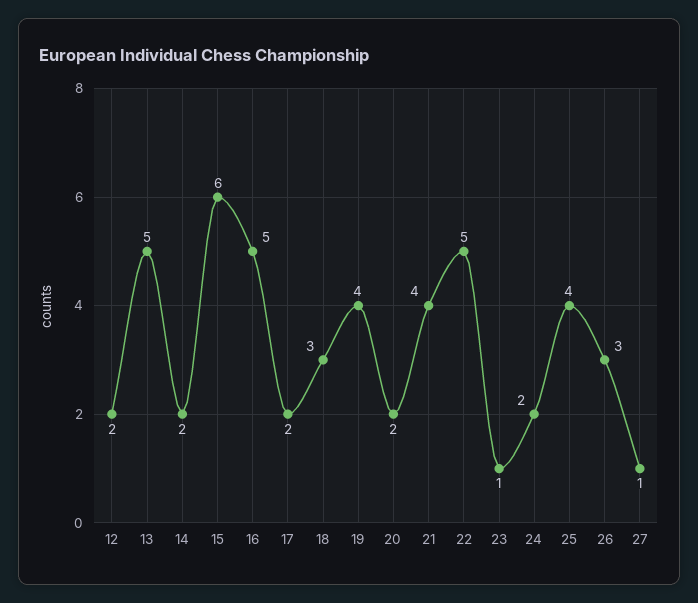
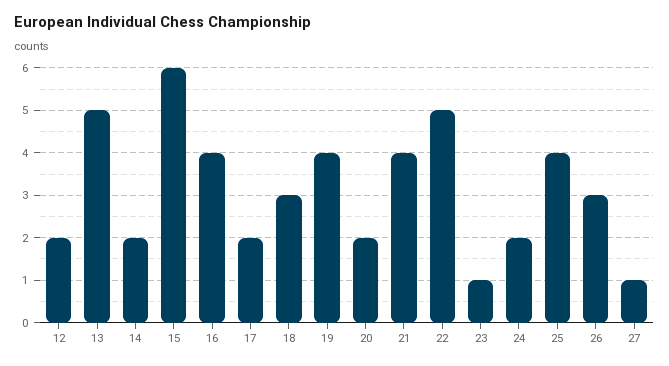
  {
    "12": 2,
    "13": 5,
    "14": 2,
    "15": 6,
-   "16": 5,
+   "16": 4,
    "17": 2,
    "18": 3,
    "19": 4,
    "20": 2,
    "21": 4,
    "22": 5,
    "23": 1,
    "24": 2,
    "25": 4,
    "26": 3,
    "27": 1
  }

